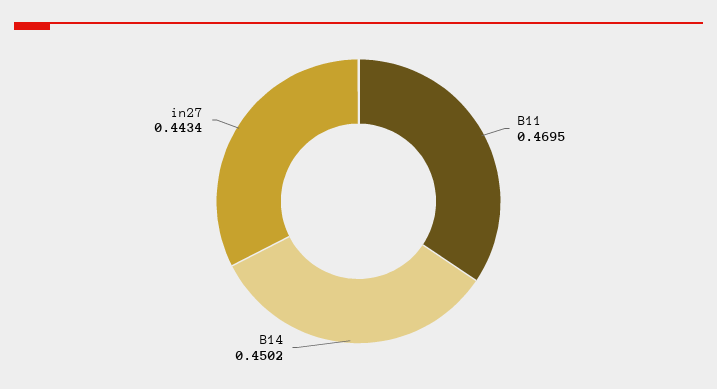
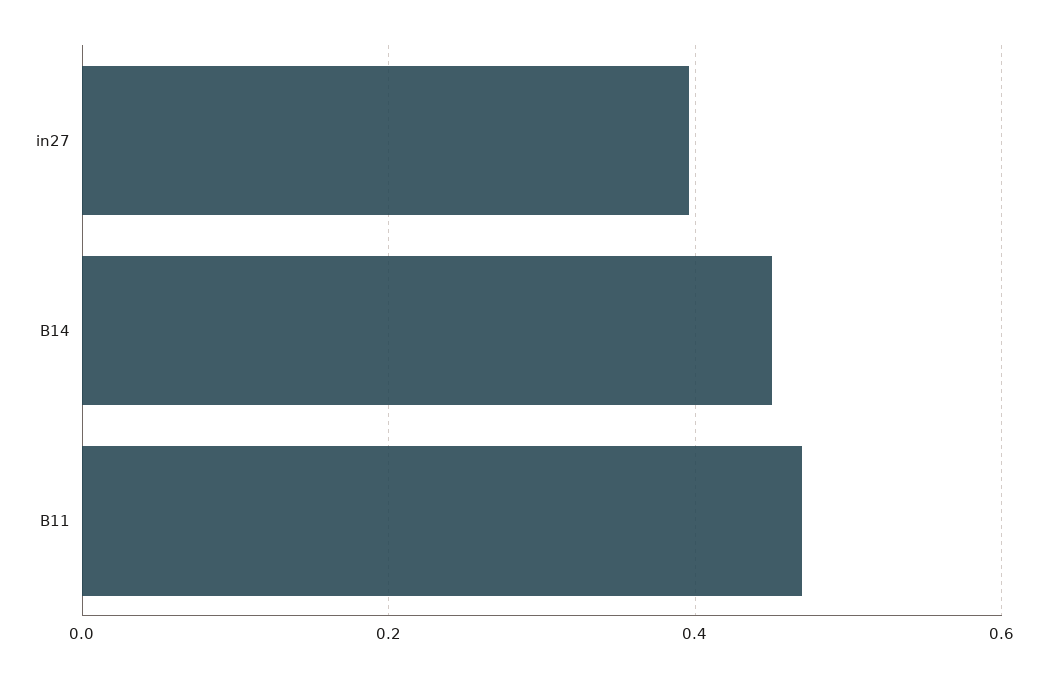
  {
    "B11": 0.4695,
    "B14": 0.4502,
-   "in27": 0.4434
+   "in27": 0.4
  }

